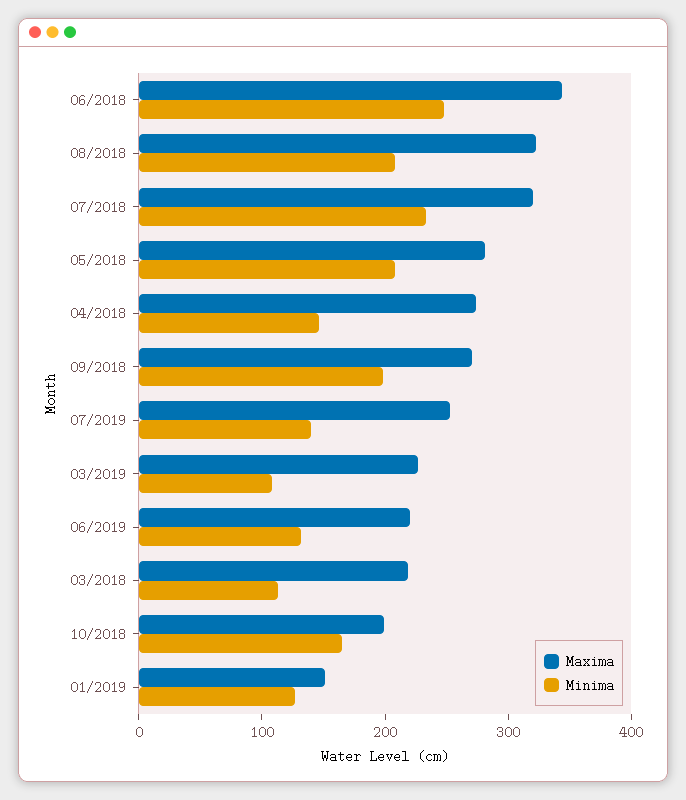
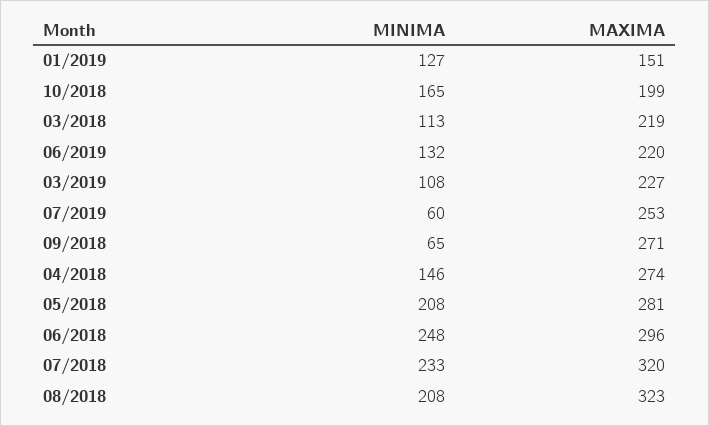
  {
    "Maxima": {
-     "06/2018": 340,
+     "06/2018": 296,
      "08/2018": 323,
      "07/2018": 320,
      "05/2018": 281,
      "04/2018": 274,
      "09/2018": 271,
      "07/2019": 253,
      "03/2019": 227,
      "06/2019": 220,
      "03/2018": 219,
      "10/2018": 199,
      "01/2019": 151
    },
    "Minima": {
      "06/2018": 248,
      "08/2018": 208,
      "07/2018": 233,
      "05/2018": 208,
      "04/2018": 146,
-     "09/2018": 200,
+     "09/2018": 65,
-     "07/2019": 140,
+     "07/2019": 60,
      "03/2019": 108,
      "06/2019": 132,
      "03/2018": 113,
      "10/2018": 165,
      "01/2019": 127
    }
  }

